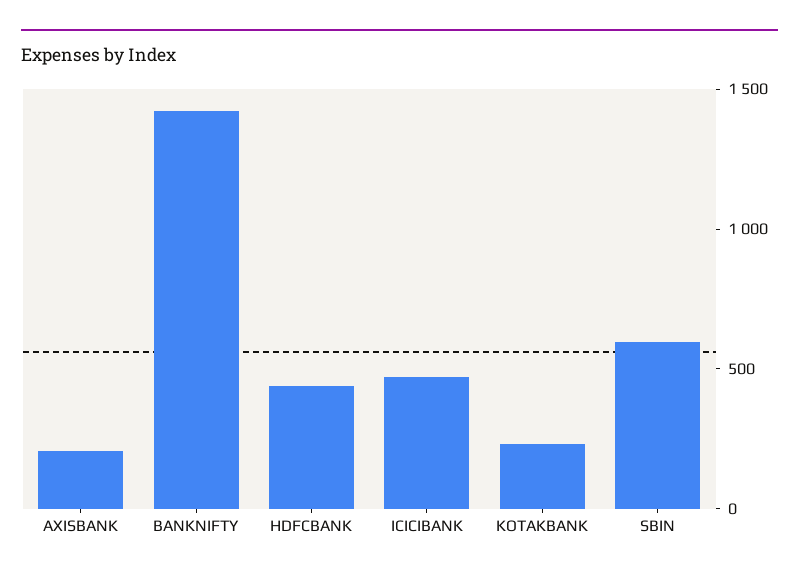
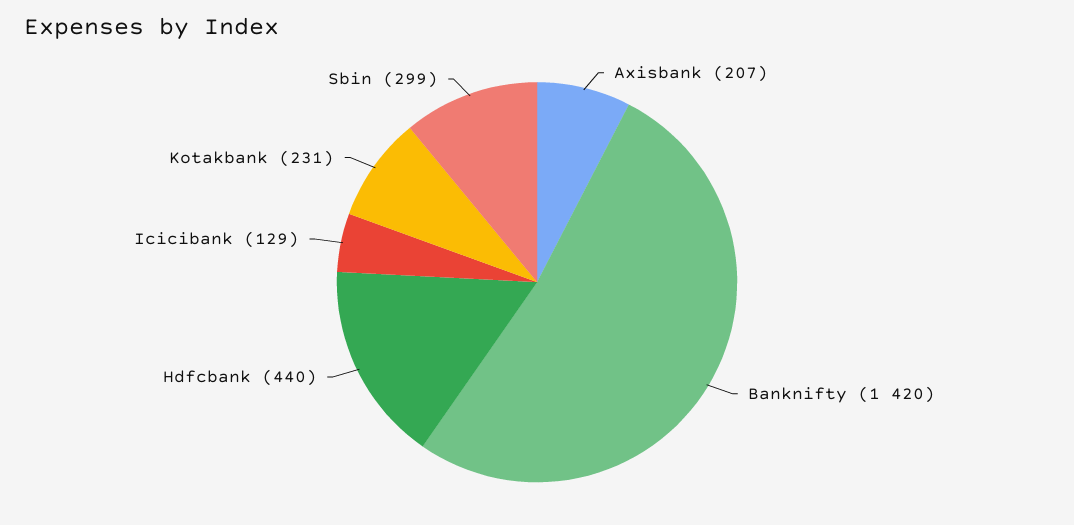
  {
    "AXISBANK": 207,
    "BANKNIFTY": 1420,
    "HDFCBANK": 440,
-   "ICICIBANK": 500,
+   "ICICIBANK": 129,
    "KOTAKBANK": 231,
-   "SBIN": 600
+   "SBIN": 299
  }

